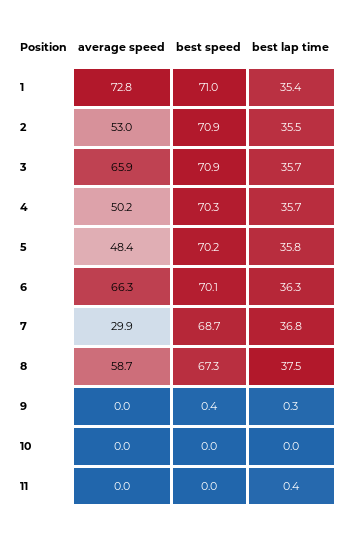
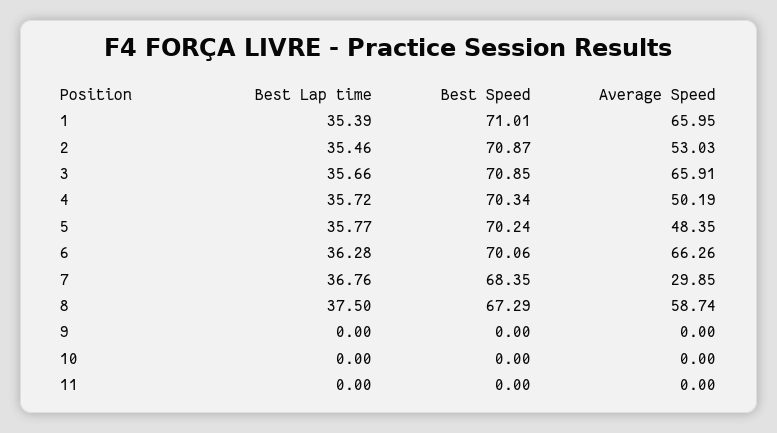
  {
    "average speed": {
-     "1": 72.8,
+     "1": 65.95,
      "2": 53.03,
      "3": 65.91,
      "4": 50.19,
      "5": 48.35,
      "6": 66.26,
      "7": 29.85,
      "8": 58.74,
      "9": 0,
      "10": 0,
      "11": 0
    },
    "best speed": {
      "1": 71.01,
      "2": 70.87,
      "3": 70.85,
      "4": 70.34,
      "5": 70.24,
      "6": 70.06,
-     "7": 68.7,
+     "7": 68.35,
      "8": 67.29,
-     "9": 0.4,
+     "9": 0,
      "10": 0,
      "11": 0
    },
    "best lap time": {
      "1": 35.39,
      "2": 35.46,
      "3": 35.66,
      "4": 35.72,
      "5": 35.77,
      "6": 36.28,
      "7": 36.76,
      "8": 37.5,
-     "9": 0.3,
+     "9": 0,
      "10": 0,
-     "11": 0.4
+     "11": 0
    }
  }

